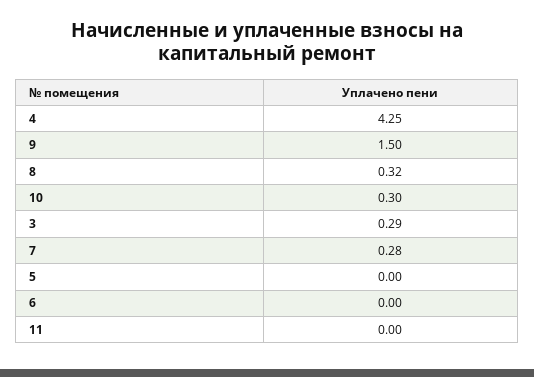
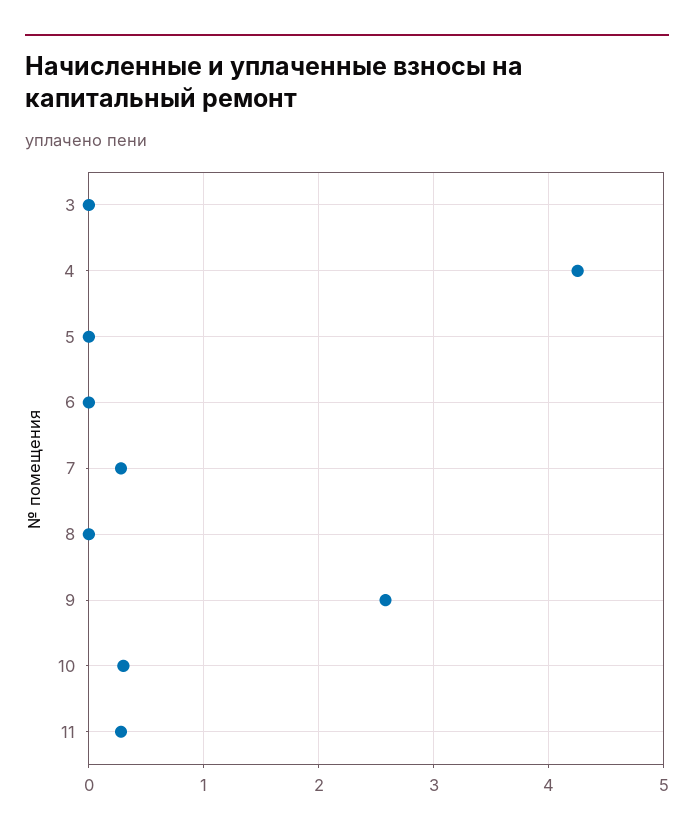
  {
    "4": 4.25,
-   "9": 1.5,
+   "9": 2.6,
-   "8": 0.32,
+   "8": 0,
    "10": 0.3,
-   "3": 0.29,
+   "3": 0,
    "7": 0.28,
    "5": 0,
    "6": 0,
-   "11": 0
+   "11": 0.3
  }

